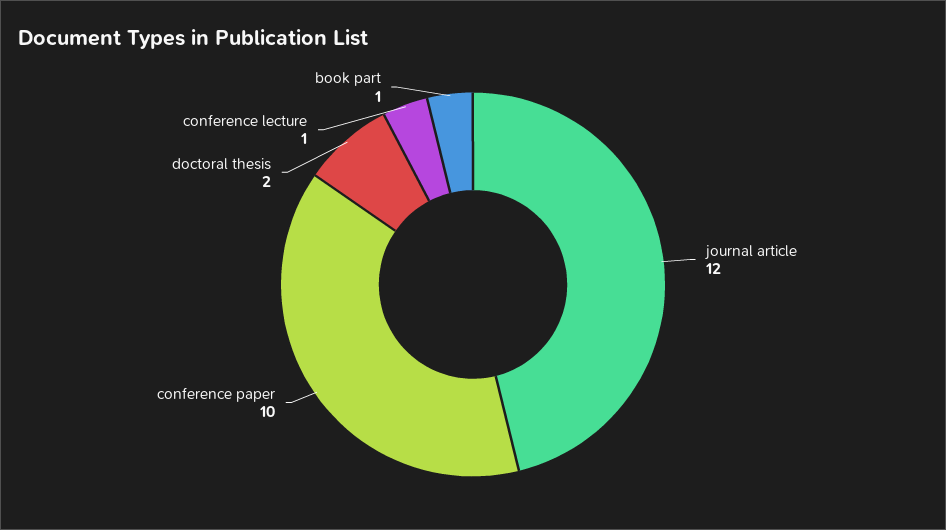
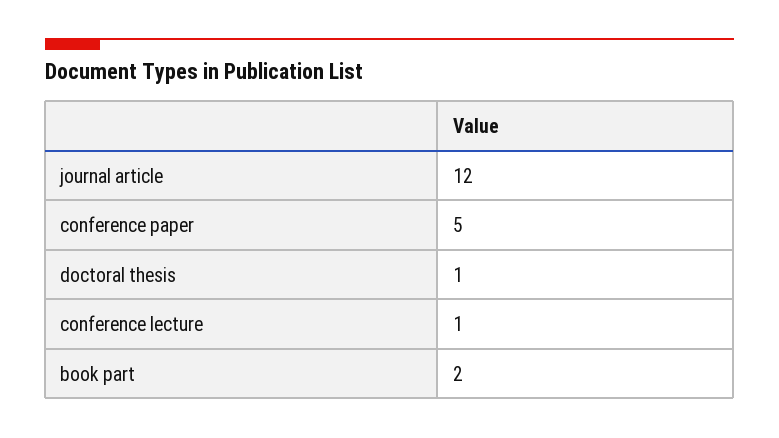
  {
    "journal article": 12,
-   "conference paper": 10,
+   "conference paper": 5,
-   "doctoral thesis": 2,
+   "doctoral thesis": 1,
    "conference lecture": 1,
-   "book part": 1
+   "book part": 2
  }

